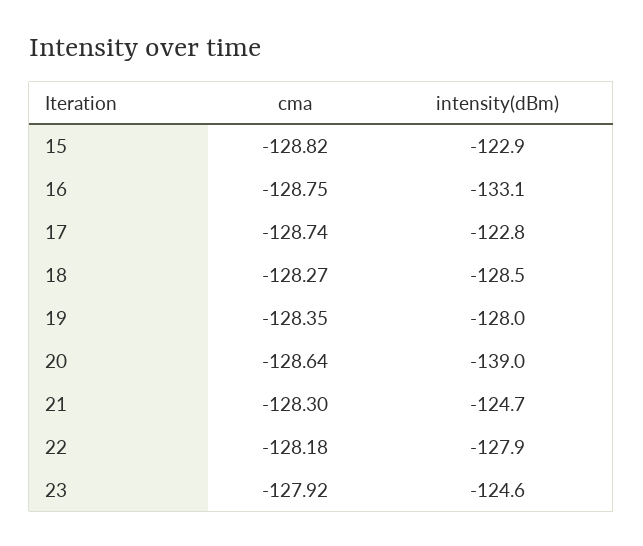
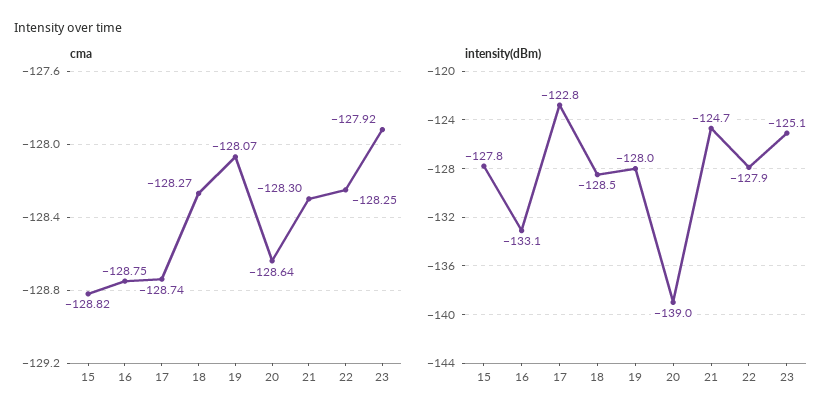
  {
    "cma": {
      "15": -128.82,
      "16": -128.75,
      "17": -128.74,
      "18": -128.27,
-     "19": -128.35,
+     "19": -128.07,
      "20": -128.64,
      "21": -128.3,
-     "22": -128.18,
+     "22": -128.25,
      "23": -127.92
    },
    "intensity(dBm)": {
-     "15": -122.9,
+     "15": -127.8,
      "16": -133.1,
      "17": -122.8,
      "18": -128.5,
      "19": -128,
      "20": -139,
      "21": -124.7,
      "22": -127.9,
-     "23": -124.6
+     "23": -125.1
    }
  }

